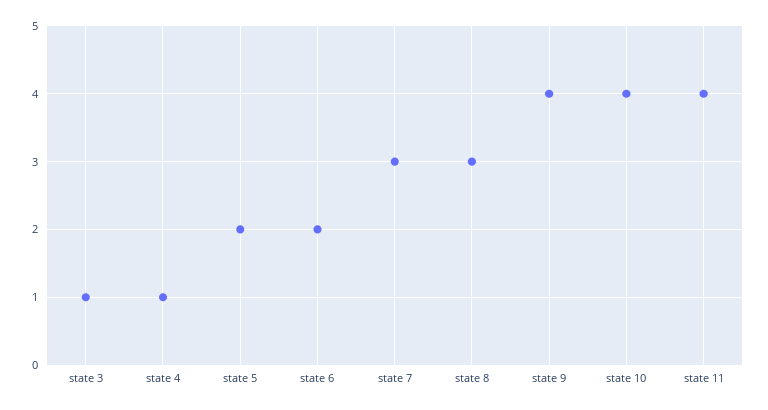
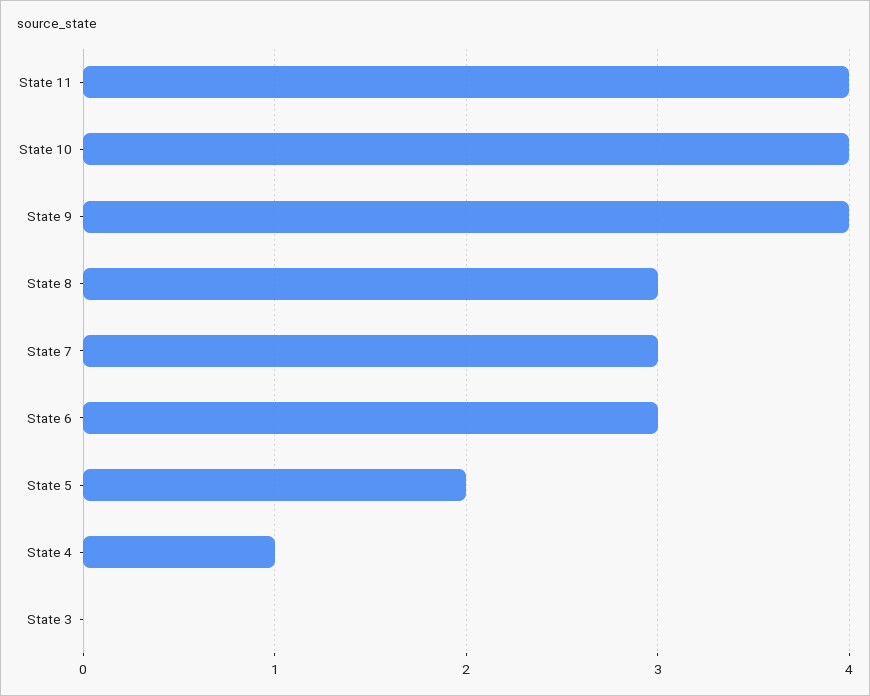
  {
-   "state 3": 1,
+   "state 3": 0,
    "state 4": 1,
    "state 5": 2,
-   "state 6": 2,
+   "state 6": 3,
    "state 7": 3,
    "state 8": 3,
    "state 9": 4,
    "state 10": 4,
    "state 11": 4
  }

